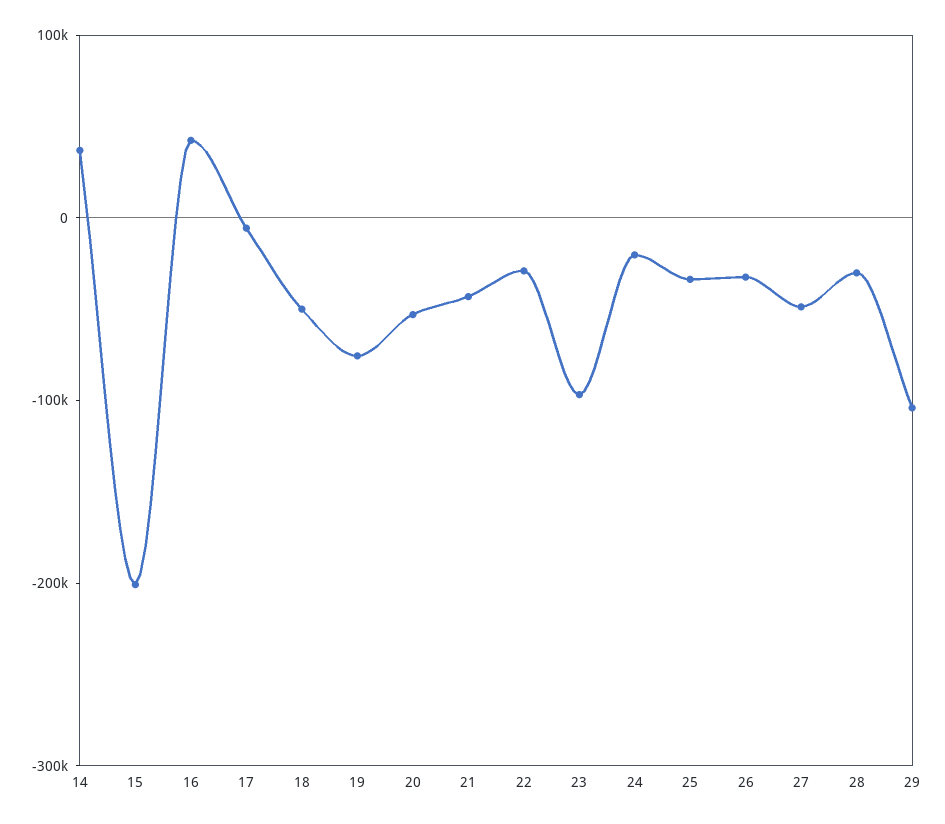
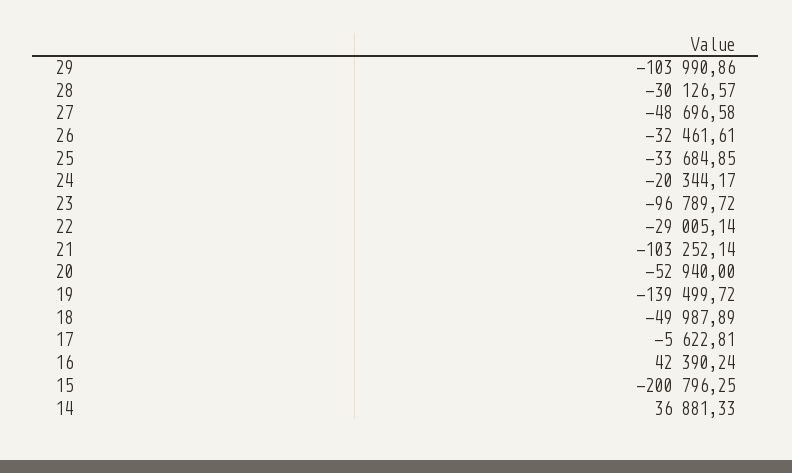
  {
    "14": 36881.33,
    "15": -200796.25,
    "16": 42390.24,
    "17": -5622.81,
    "18": -49987.89,
-   "19": -80000,
+   "19": -139499.72,
    "20": -52940,
-   "21": -40000,
+   "21": -103252.14,
    "22": -29005.14,
    "23": -96789.72,
    "24": -20344.17,
    "25": -33684.85,
    "26": -32461.61,
    "27": -48696.58,
    "28": -30126.57,
    "29": -103990.86
  }

